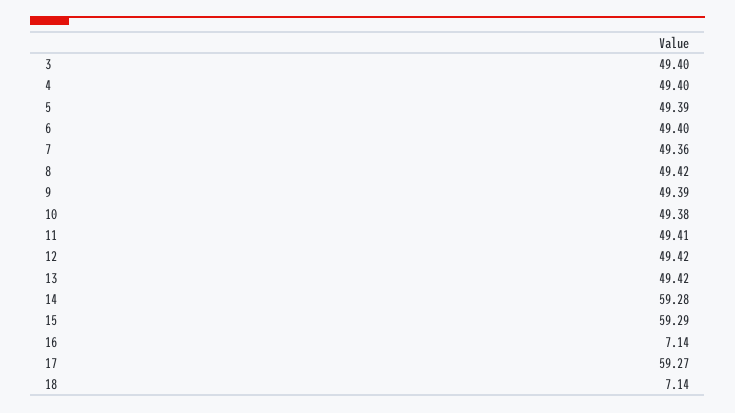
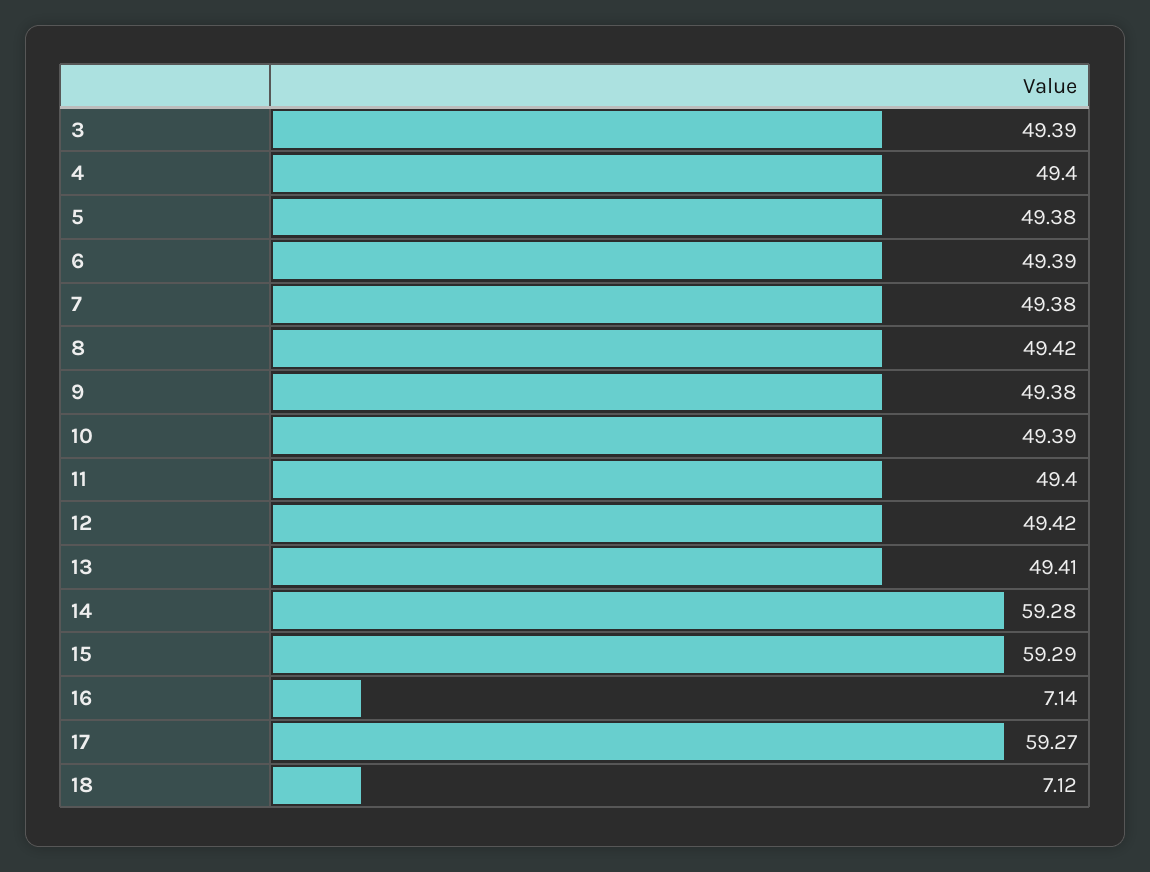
  {
-   "3": 49.4,
+   "3": 49.39,
    "4": 49.4,
-   "5": 49.39,
+   "5": 49.38,
-   "6": 49.4,
+   "6": 49.39,
-   "7": 49.36,
+   "7": 49.38,
    "8": 49.42,
-   "9": 49.39,
+   "9": 49.38,
-   "10": 49.38,
+   "10": 49.39,
-   "11": 49.41,
+   "11": 49.4,
    "12": 49.42,
-   "13": 49.42,
+   "13": 49.41,
    "14": 59.28,
    "15": 59.29,
    "16": 7.14,
    "17": 59.27,
-   "18": 7.14
+   "18": 7.12
  }

